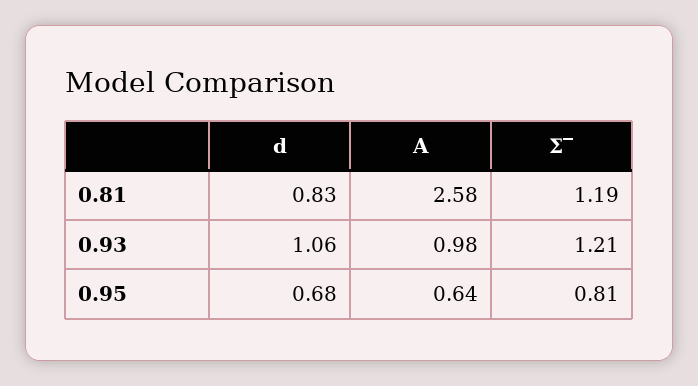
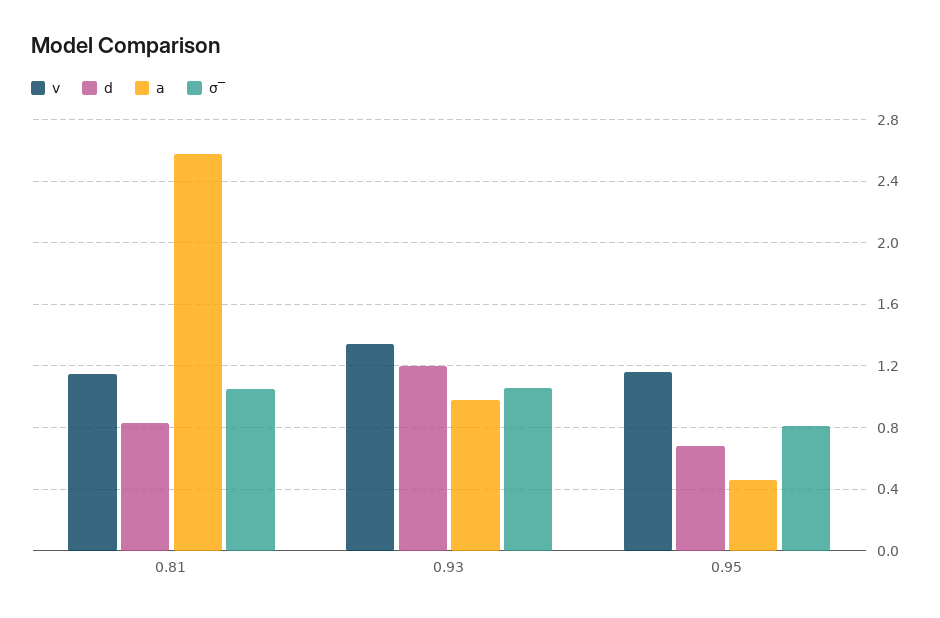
  {
    "d": {
      "0.81": 0.83,
-     "0.93": 1.06,
+     "0.93": 1.2,
      "0.95": 0.68
    },
    "A": {
      "0.81": 2.58,
      "0.93": 0.98,
-     "0.95": 0.64
+     "0.95": 0.45
    },
    "Σ‾": {
-     "0.81": 1.19,
+     "0.81": 1.05,
-     "0.93": 1.21,
+     "0.93": 1.05,
      "0.95": 0.81
-   }
+   },
+   "v": {
+     "0.81": 1.15,
+     "0.93": 1.35,
+     "0.95": 1.15
+   }
  }

